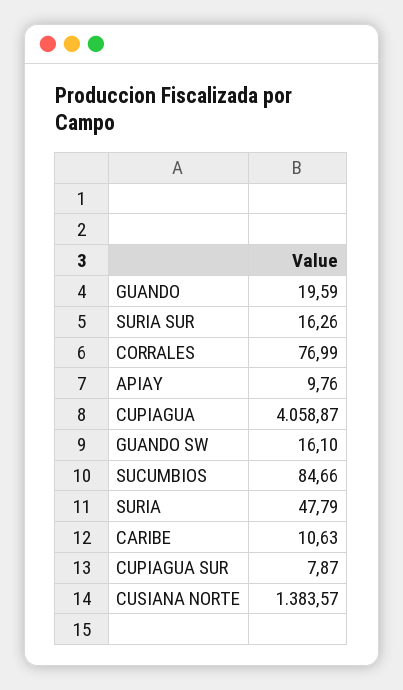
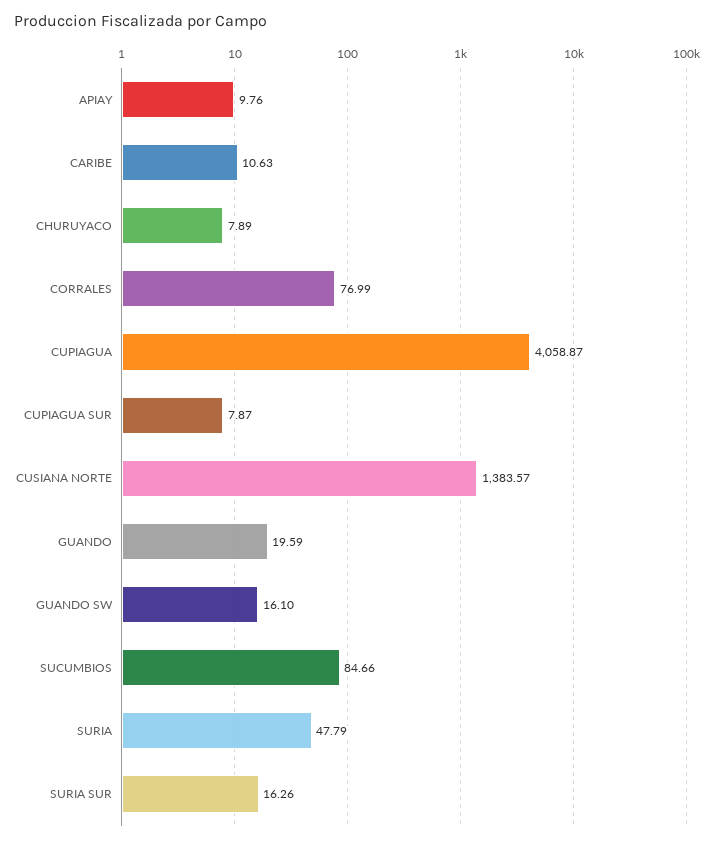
  {
    "GUANDO": 19.59,
    "SURIA SUR": 16.26,
    "CORRALES": 76.99,
    "APIAY": 9.76,
    "CUPIAGUA": 4058.87,
    "GUANDO SW": 16.1,
    "SUCUMBIOS": 84.66,
    "SURIA": 47.79,
    "CARIBE": 10.63,
    "CUPIAGUA SUR": 7.87,
-   "CUSIANA NORTE": 1383.57
+   "CUSIANA NORTE": 1383.57,
+   "CHURUYACO": 7.89
  }

